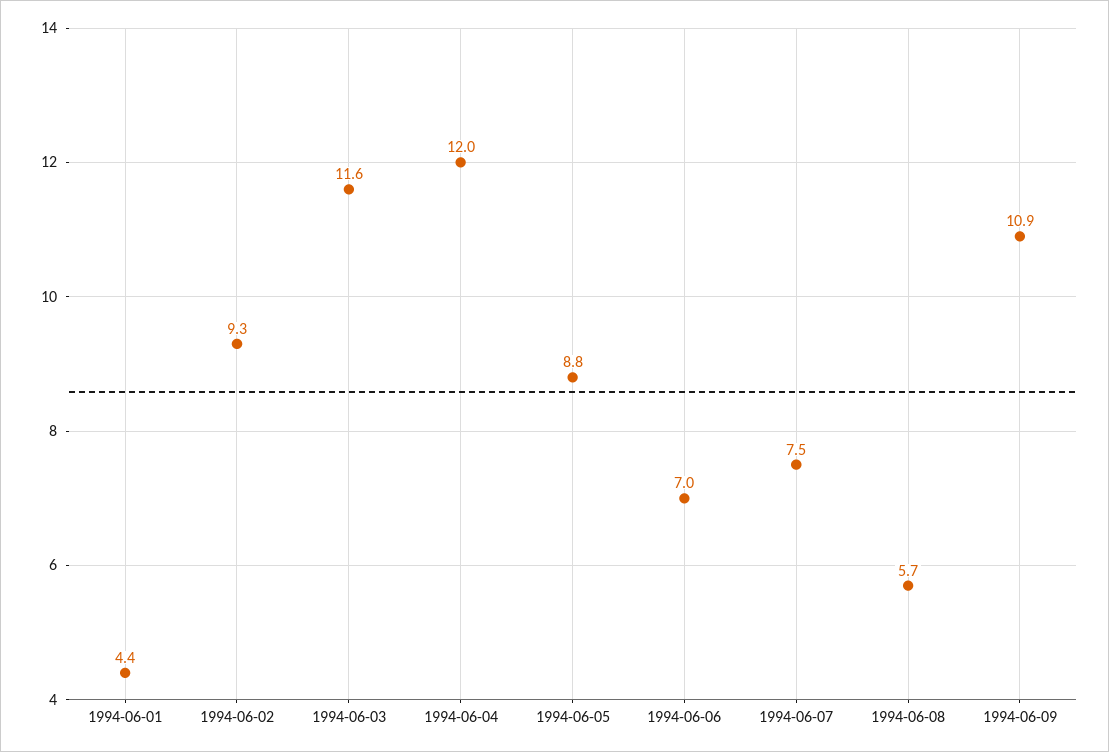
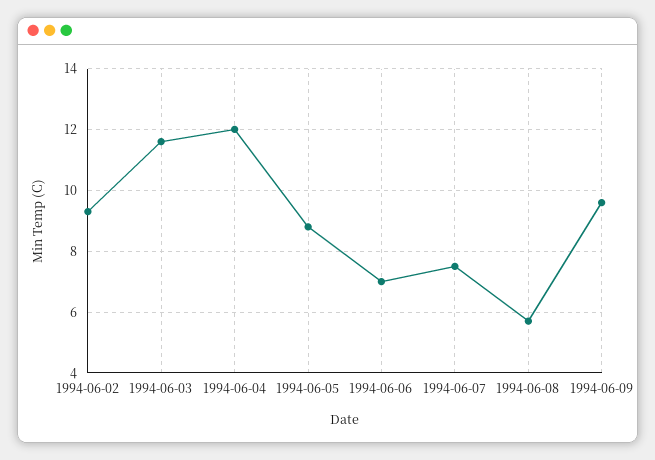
  {
-   "1994-06-01": 4.4,
    "1994-06-02": 9.3,
    "1994-06-03": 11.6,
    "1994-06-04": 12,
    "1994-06-05": 8.8,
    "1994-06-06": 7,
    "1994-06-07": 7.5,
    "1994-06-08": 5.7,
-   "1994-06-09": 10.9
+   "1994-06-09": 9.5
  }

